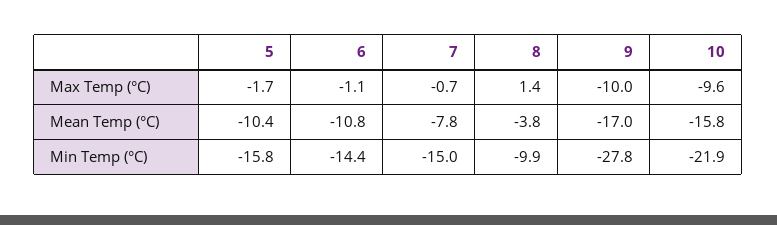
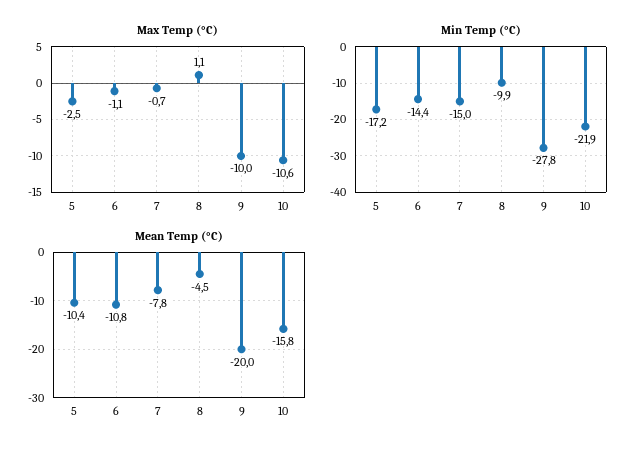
  {
    "Max Temp (°C)": {
-     "5": -1.7,
+     "5": -2.5,
      "6": -1.1,
      "7": -0.7,
-     "8": 1.4,
+     "8": 1.1,
      "9": -10,
-     "10": -9.6
+     "10": -10.6
    },
    "Mean Temp (°C)": {
      "5": -10.4,
      "6": -10.8,
      "7": -7.8,
-     "8": -3.8,
+     "8": -4.5,
-     "9": -17,
+     "9": -20,
      "10": -15.8
    },
    "Min Temp (°C)": {
-     "5": -15.8,
+     "5": -17.2,
      "6": -14.4,
      "7": -15,
      "8": -9.9,
      "9": -27.8,
      "10": -21.9
    }
  }

